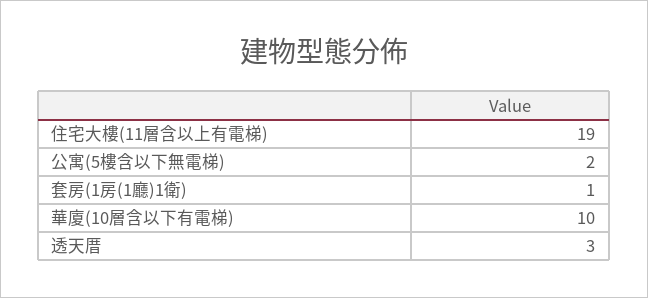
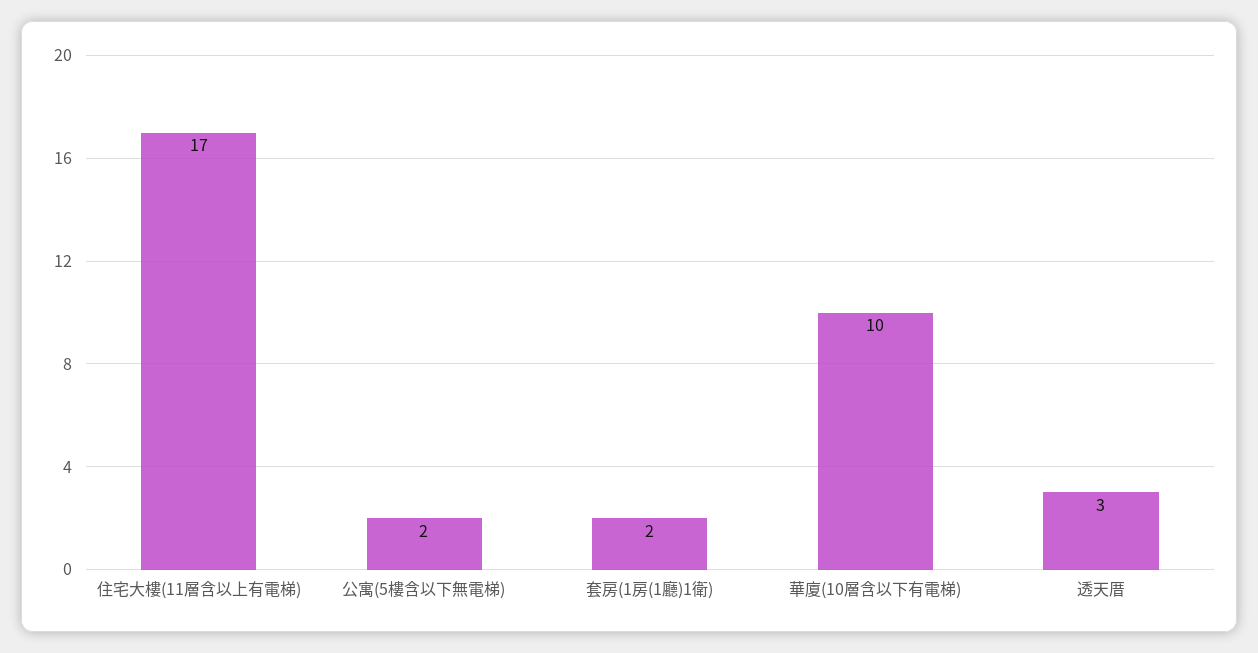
  {
-   "住宅大樓(11層含以上有電梯)": 19,
+   "住宅大樓(11層含以上有電梯)": 17,
    "公寓(5樓含以下無電梯)": 2,
-   "套房(1房(1廳)1衛)": 1,
+   "套房(1房(1廳)1衛)": 2,
    "華廈(10層含以下有電梯)": 10,
    "透天厝": 3
  }

